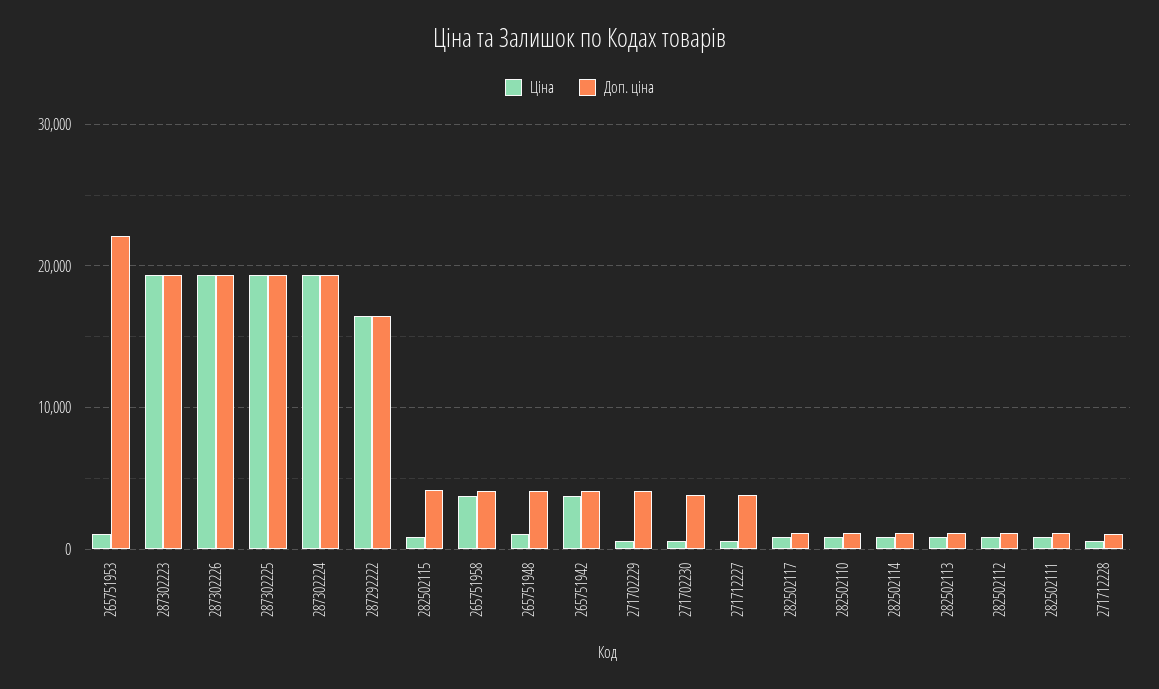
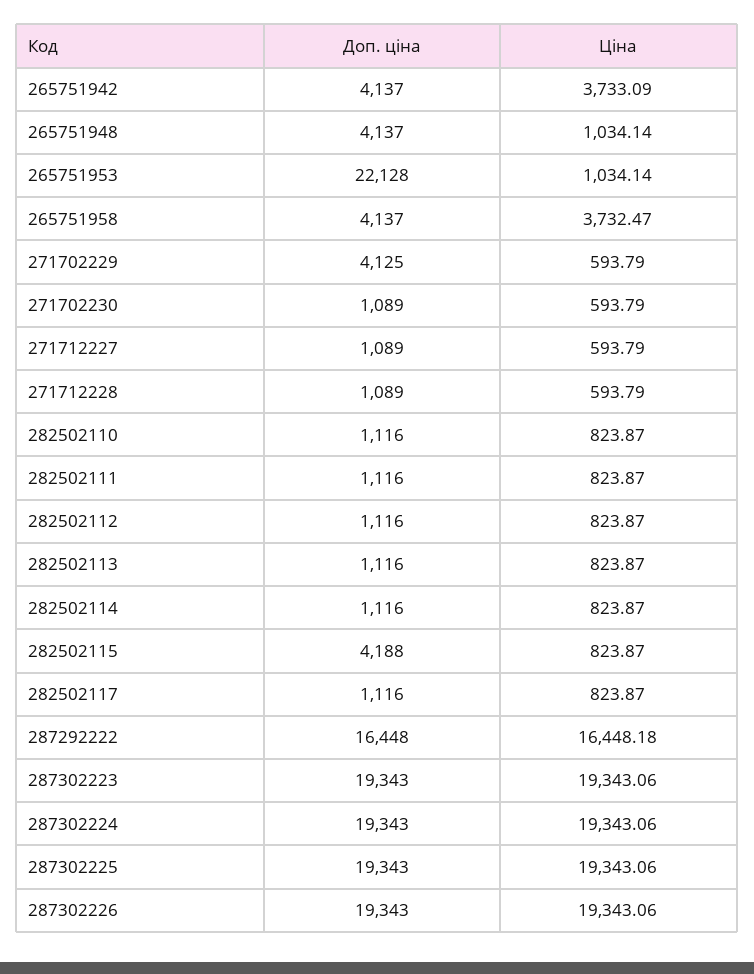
  {
    "Ціна": {
      "265751953": 1034.14,
      "287302223": 19343.06,
      "287302226": 19343.06,
      "287302225": 19343.06,
      "287302224": 19343.06,
      "287292222": 16448.18,
      "282502115": 823.87,
      "265751958": 3732.47,
      "265751948": 1034.14,
      "265751942": 3733.09,
      "271702229": 593.79,
      "271702230": 593.79,
      "271712227": 593.79,
      "282502117": 823.87,
      "282502110": 823.87,
      "282502114": 823.87,
      "282502113": 823.87,
      "282502112": 823.87,
      "282502111": 823.87,
      "271712228": 593.79
    },
    "Доп. ціна": {
      "265751953": 22128,
      "287302223": 19343,
      "287302226": 19343,
      "287302225": 19343,
      "287302224": 19343,
      "287292222": 16448,
      "282502115": 4188,
      "265751958": 4137,
      "265751948": 4137,
      "265751942": 4137,
      "271702229": 4125,
-     "271702230": 4000,
+     "271702230": 1089,
-     "271712227": 4000,
+     "271712227": 1089,
      "282502117": 1116,
      "282502110": 1116,
      "282502114": 1116,
      "282502113": 1116,
      "282502112": 1116,
      "282502111": 1116,
      "271712228": 1089
    }
  }

